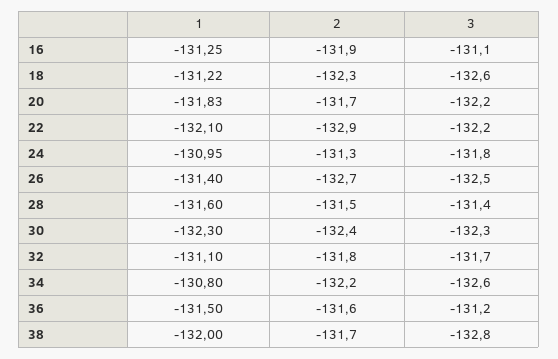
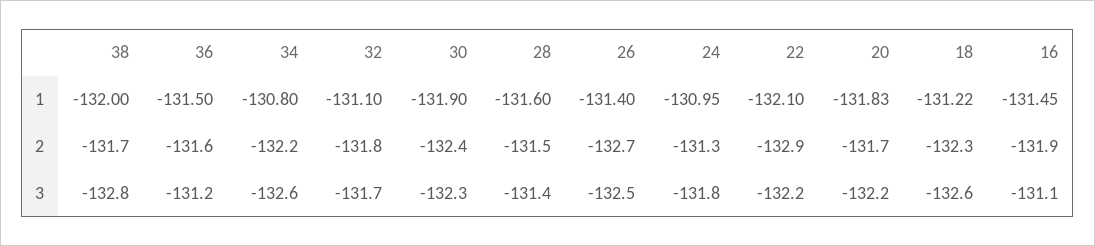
  {
    "1": {
-     "16": -131.25,
+     "16": -131.45,
      "18": -131.22,
      "20": -131.83,
      "22": -132.1,
      "24": -130.95,
      "26": -131.4,
      "28": -131.6,
-     "30": -132.3,
+     "30": -131.9,
      "32": -131.1,
      "34": -130.8,
      "36": -131.5,
      "38": -132
    },
    "2": {
      "16": -131.9,
      "18": -132.3,
      "20": -131.7,
      "22": -132.9,
      "24": -131.3,
      "26": -132.7,
      "28": -131.5,
      "30": -132.4,
      "32": -131.8,
      "34": -132.2,
      "36": -131.6,
      "38": -131.7
    },
    "3": {
      "16": -131.1,
      "18": -132.6,
      "20": -132.2,
      "22": -132.2,
      "24": -131.8,
      "26": -132.5,
      "28": -131.4,
      "30": -132.3,
      "32": -131.7,
      "34": -132.6,
      "36": -131.2,
      "38": -132.8
    }
  }

